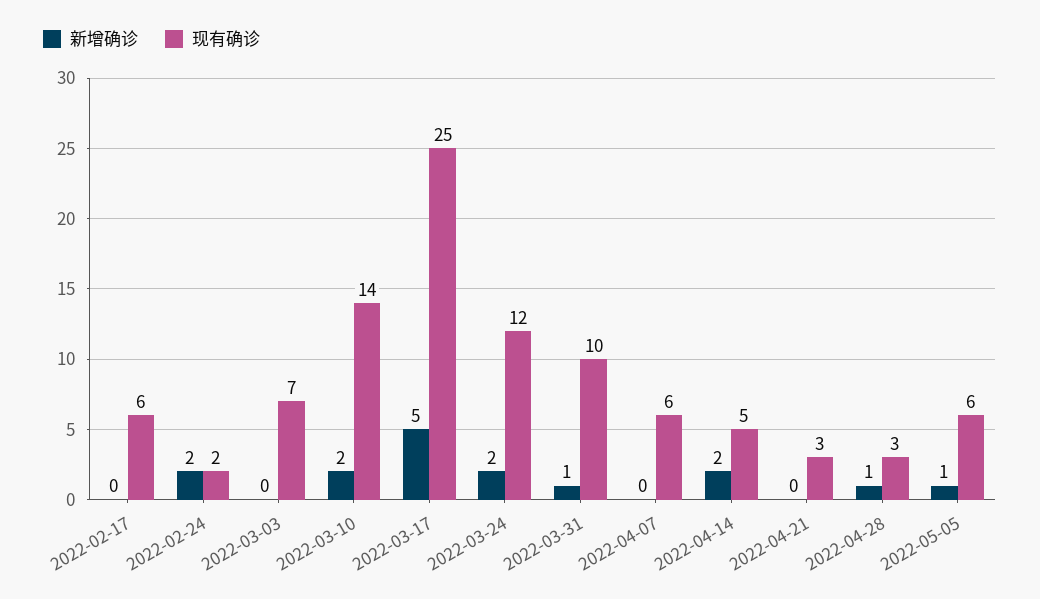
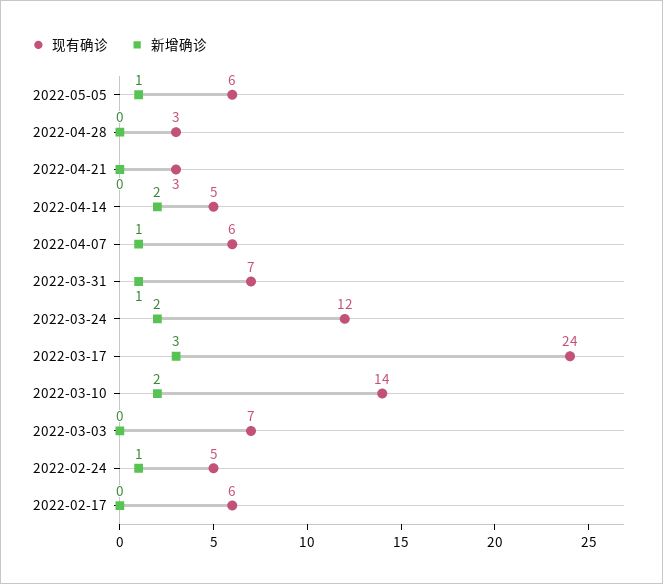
  {
    "新增确诊": {
      "2022-02-17": 0,
-     "2022-02-24": 2,
+     "2022-02-24": 1,
      "2022-03-03": 0,
      "2022-03-10": 2,
-     "2022-03-17": 5,
+     "2022-03-17": 3,
      "2022-03-24": 2,
      "2022-03-31": 1,
-     "2022-04-07": 0,
+     "2022-04-07": 1,
      "2022-04-14": 2,
      "2022-04-21": 0,
-     "2022-04-28": 1,
+     "2022-04-28": 0,
      "2022-05-05": 1
    },
    "现有确诊": {
      "2022-02-17": 6,
-     "2022-02-24": 2,
+     "2022-02-24": 5,
      "2022-03-03": 7,
      "2022-03-10": 14,
-     "2022-03-17": 25,
+     "2022-03-17": 24,
      "2022-03-24": 12,
-     "2022-03-31": 10,
+     "2022-03-31": 7,
      "2022-04-07": 6,
      "2022-04-14": 5,
      "2022-04-21": 3,
      "2022-04-28": 3,
      "2022-05-05": 6
    }
  }

